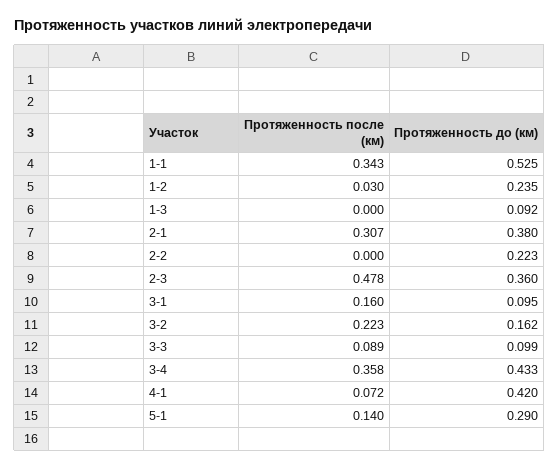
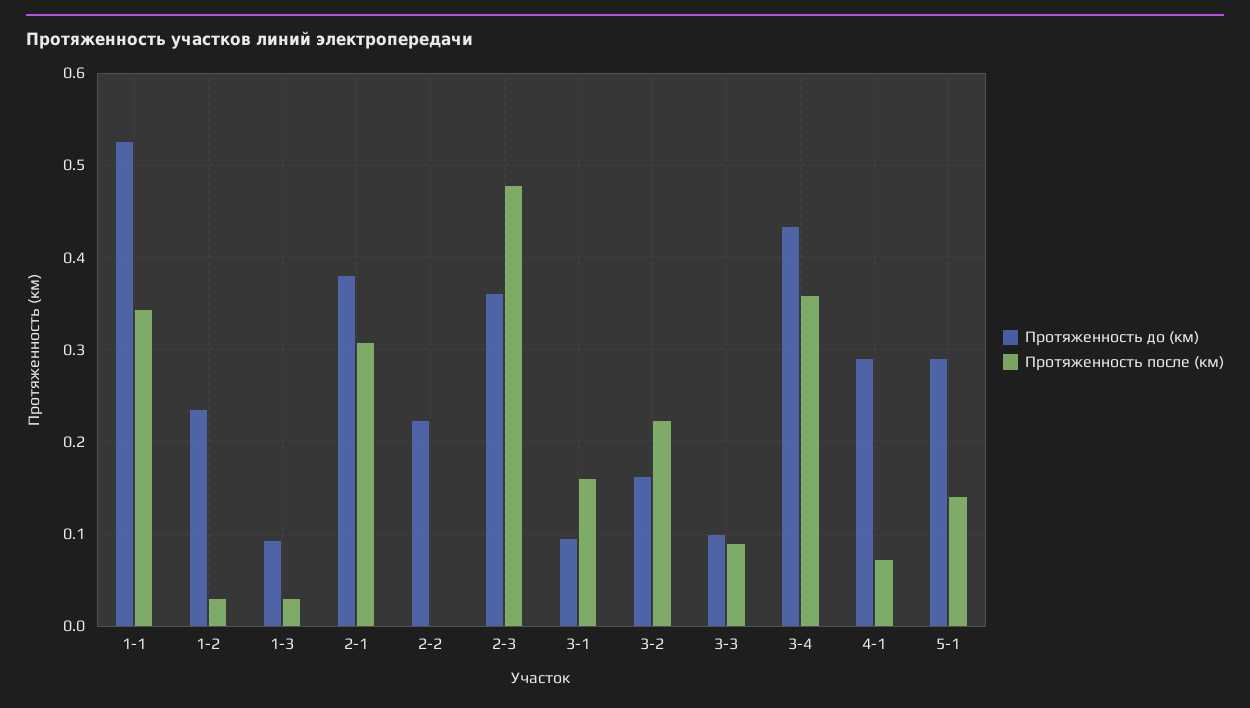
  {
    "Протяженность после (км)": {
      "1-1": 0.343,
      "1-2": 0.03,
-     "1-3": 0,
+     "1-3": 0.03,
      "2-1": 0.307,
      "2-2": 0,
      "2-3": 0.478,
      "3-1": 0.16,
      "3-2": 0.223,
      "3-3": 0.089,
      "3-4": 0.358,
      "4-1": 0.072,
      "5-1": 0.14
    },
    "Протяженность до (км)": {
      "1-1": 0.525,
      "1-2": 0.235,
      "1-3": 0.092,
      "2-1": 0.38,
      "2-2": 0.223,
      "2-3": 0.36,
      "3-1": 0.095,
      "3-2": 0.162,
      "3-3": 0.099,
      "3-4": 0.433,
-     "4-1": 0.42,
+     "4-1": 0.29,
      "5-1": 0.29
    }
  }

